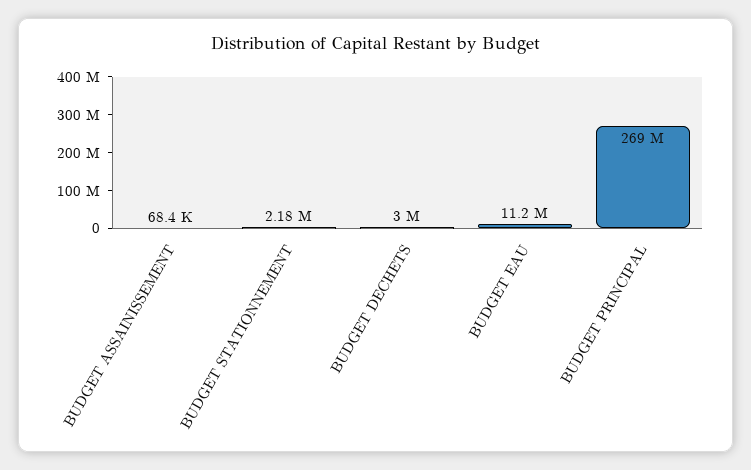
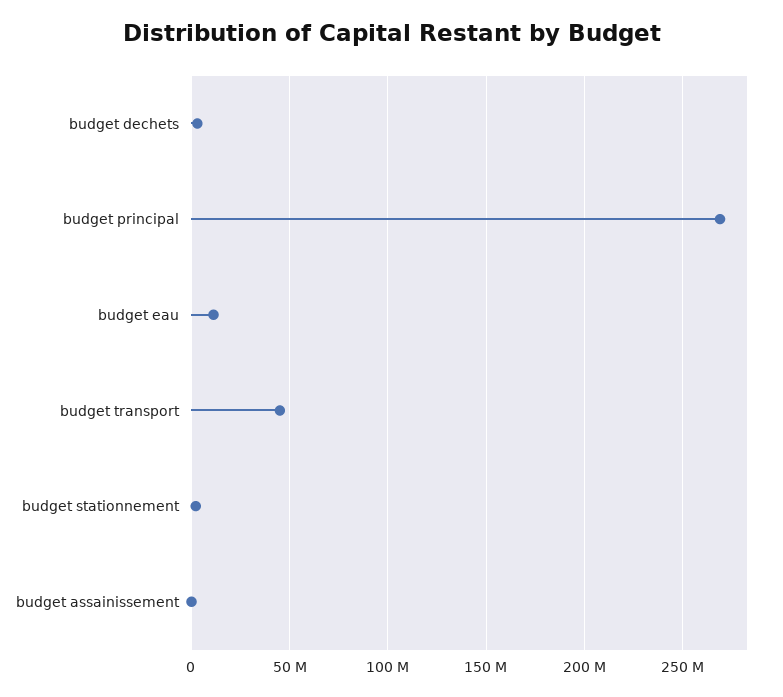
  {
    "BUDGET ASSAINISSEMENT": 68400,
    "BUDGET STATIONNEMENT": 2180000,
    "BUDGET DECHETS": 3000000,
    "BUDGET EAU": 11200000,
-   "BUDGET PRINCIPAL": 269000000
+   "BUDGET PRINCIPAL": 269000000,
+   "budget transport": 45000000
  }

